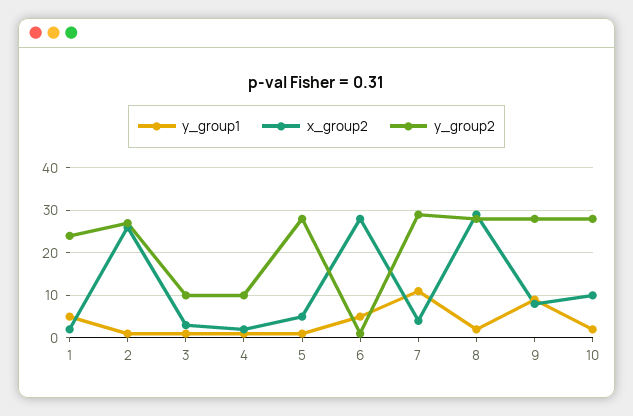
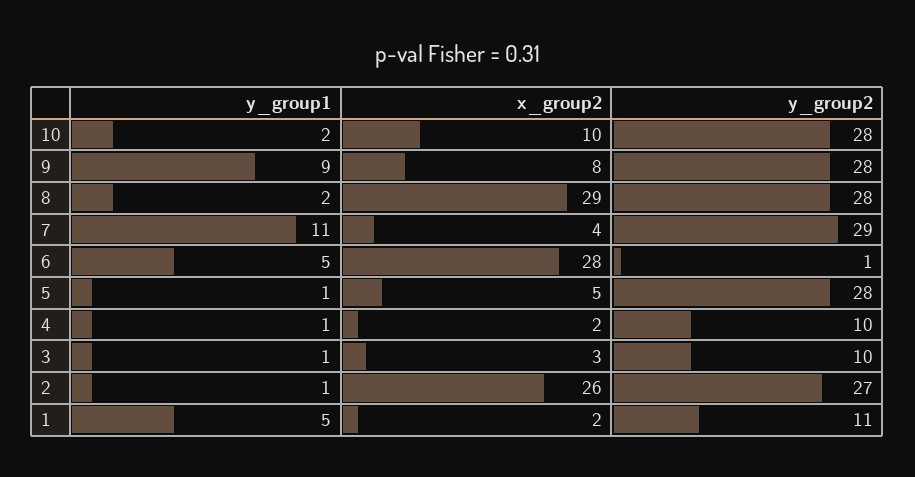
  {
    "y_group1": {
      "1": 5,
      "2": 1,
      "3": 1,
      "4": 1,
      "5": 1,
      "6": 5,
      "7": 11,
      "8": 2,
      "9": 9,
      "10": 2
    },
    "x_group2": {
      "1": 2,
      "2": 26,
      "3": 3,
      "4": 2,
      "5": 5,
      "6": 28,
      "7": 4,
      "8": 29,
      "9": 8,
      "10": 10
    },
    "y_group2": {
-     "1": 25,
+     "1": 11,
      "2": 27,
      "3": 10,
      "4": 10,
      "5": 28,
      "6": 1,
      "7": 29,
      "8": 28,
      "9": 28,
      "10": 28
    }
  }

